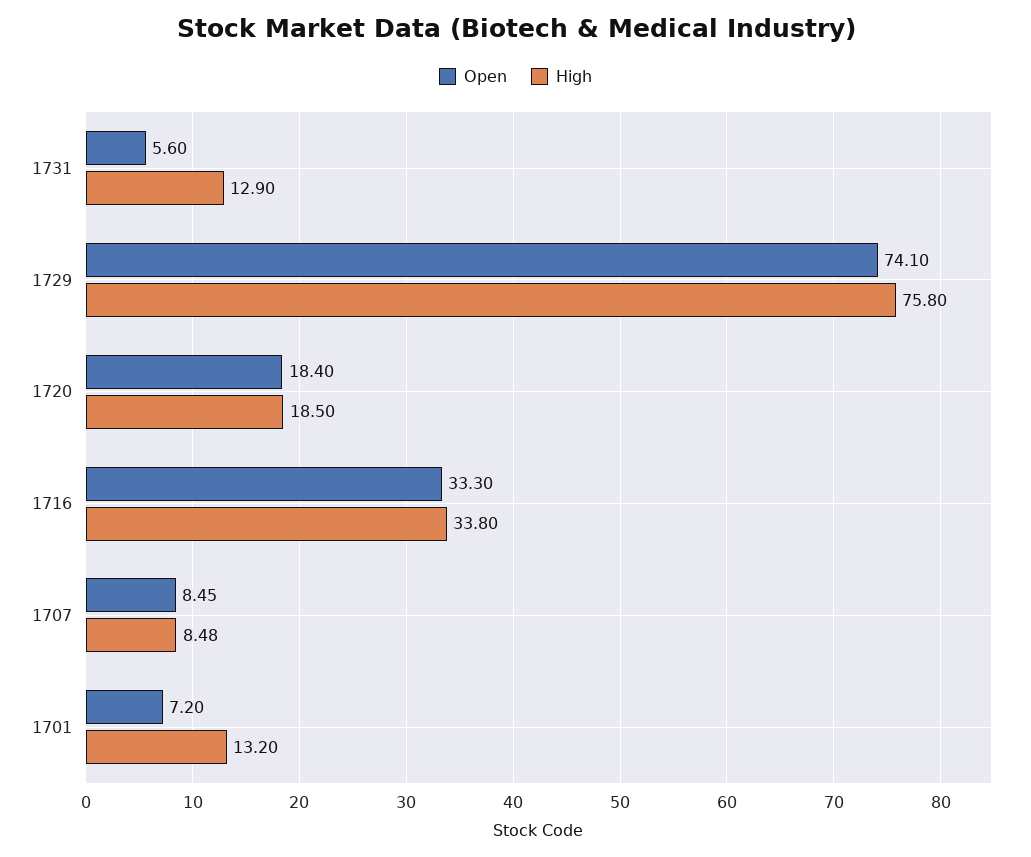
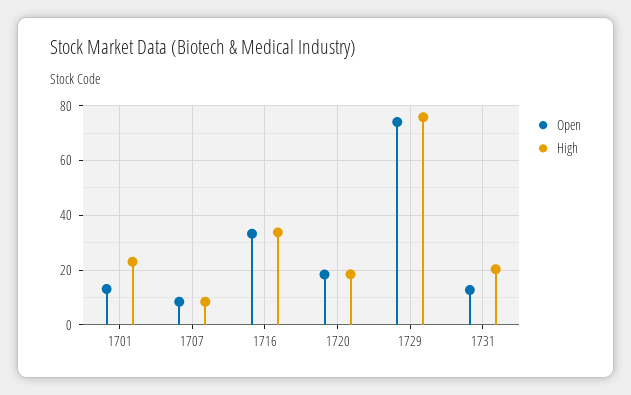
  {
    "Open": {
-     "1731": 5.6,
+     "1731": 12.5,
      "1729": 74.1,
      "1720": 18.4,
      "1716": 33.3,
      "1707": 8.45,
-     "1701": 7.2
+     "1701": 12.5
    },
    "High": {
-     "1731": 12.9,
+     "1731": 20,
      "1729": 75.8,
      "1720": 18.5,
      "1716": 33.8,
      "1707": 8.48,
-     "1701": 13.2
+     "1701": 22.5
    }
  }

